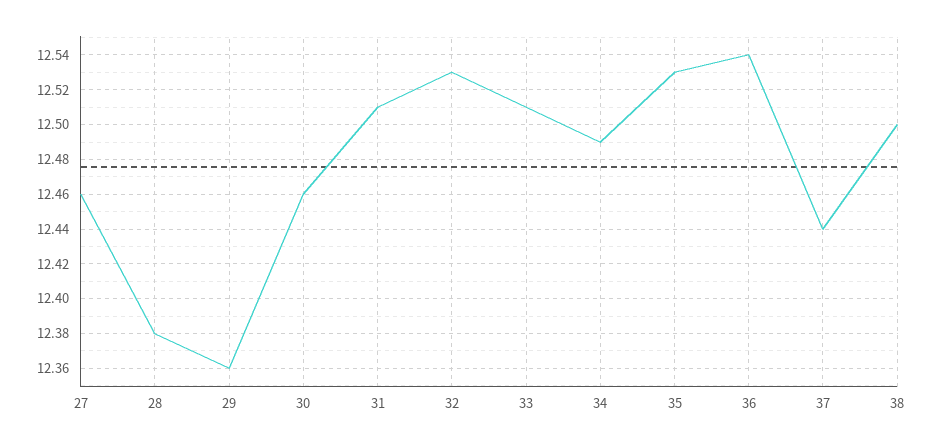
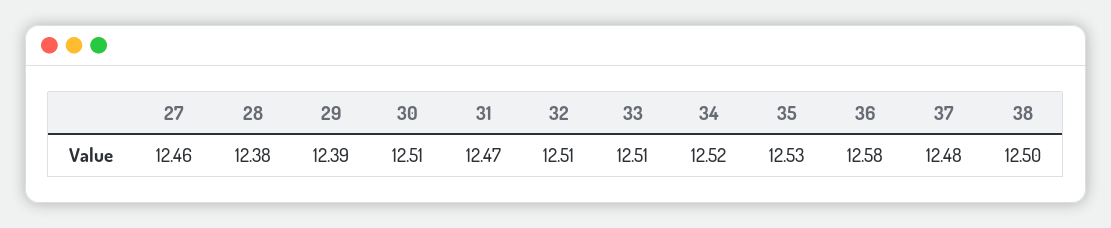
  {
    "27": 12.46,
    "28": 12.38,
-   "29": 12.36,
+   "29": 12.39,
-   "30": 12.46,
+   "30": 12.51,
-   "31": 12.51,
+   "31": 12.47,
-   "32": 12.53,
+   "32": 12.51,
    "33": 12.51,
-   "34": 12.49,
+   "34": 12.52,
    "35": 12.53,
-   "36": 12.54,
+   "36": 12.58,
-   "37": 12.44,
+   "37": 12.48,
    "38": 12.5
  }

